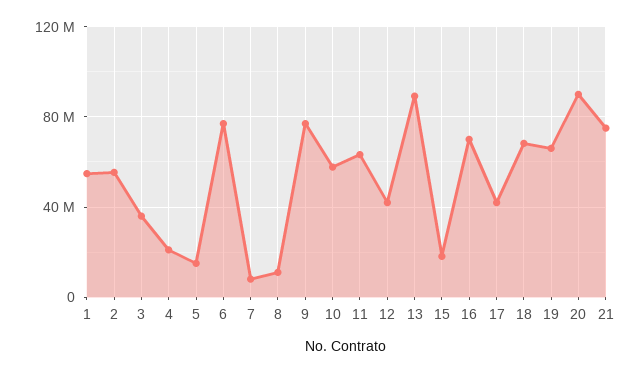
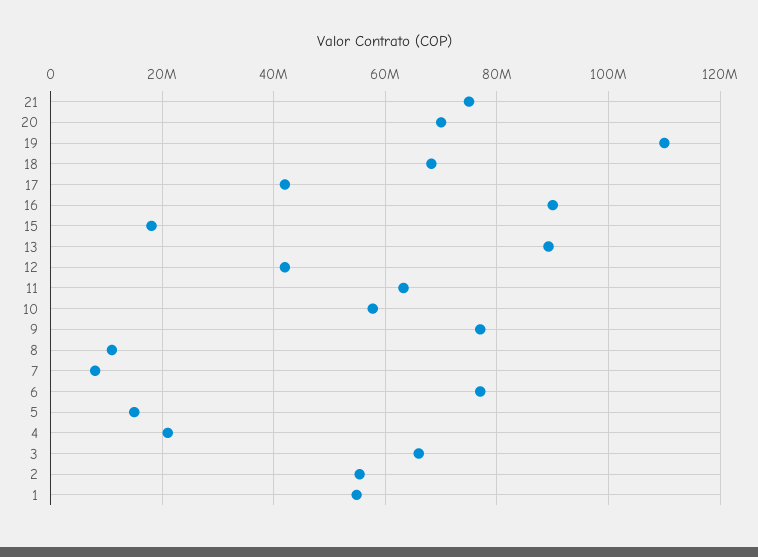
  {
    "1": 54000000,
    "2": 56000000,
-   "3": 35000000,
+   "3": 66000000,
    "4": 20000000,
    "5": 16000000,
    "6": 78000000,
    "7": 8000000,
    "8": 12000000,
    "9": 78000000,
    "10": 58000000,
    "11": 64000000,
    "12": 42000000,
    "13": 90000000,
    "15": 18000000,
-   "16": 70000000,
+   "16": 90000000,
    "17": 42000000,
    "18": 68000000,
-   "19": 65000000,
+   "19": 110000000,
-   "20": 90000000,
+   "20": 70000000,
    "21": 76000000
  }

